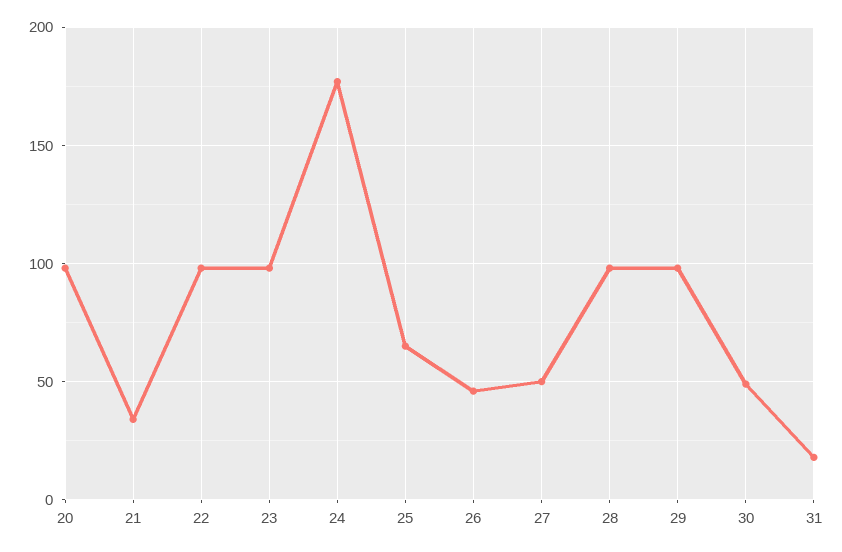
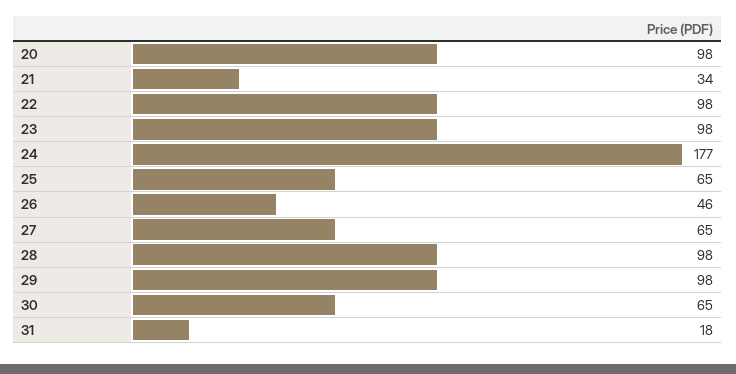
  {
    "20": 98,
    "21": 34,
    "22": 98,
    "23": 98,
    "24": 177,
    "25": 65,
    "26": 46,
-   "27": 50,
+   "27": 65,
    "28": 98,
    "29": 98,
-   "30": 50,
+   "30": 65,
    "31": 18
  }

